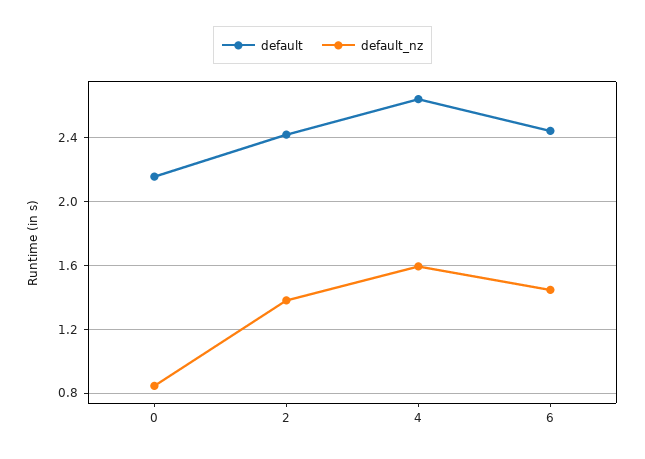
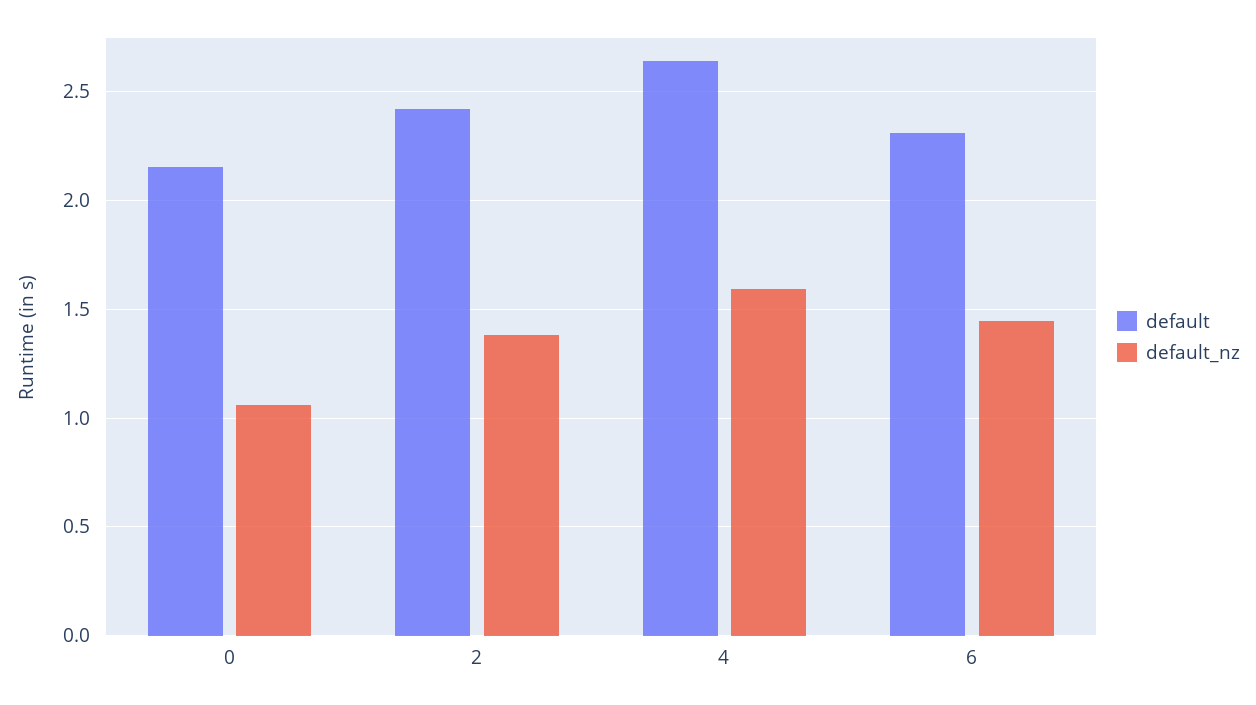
  {
    "default": {
      "0": 2.15,
      "2": 2.4,
      "4": 2.65,
-     "6": 2.45
+     "6": 2.3
    },
    "default_nz": {
-     "0": 0.85,
+     "0": 1.05,
      "2": 1.4,
      "4": 1.6,
      "6": 1.45
    }
  }

